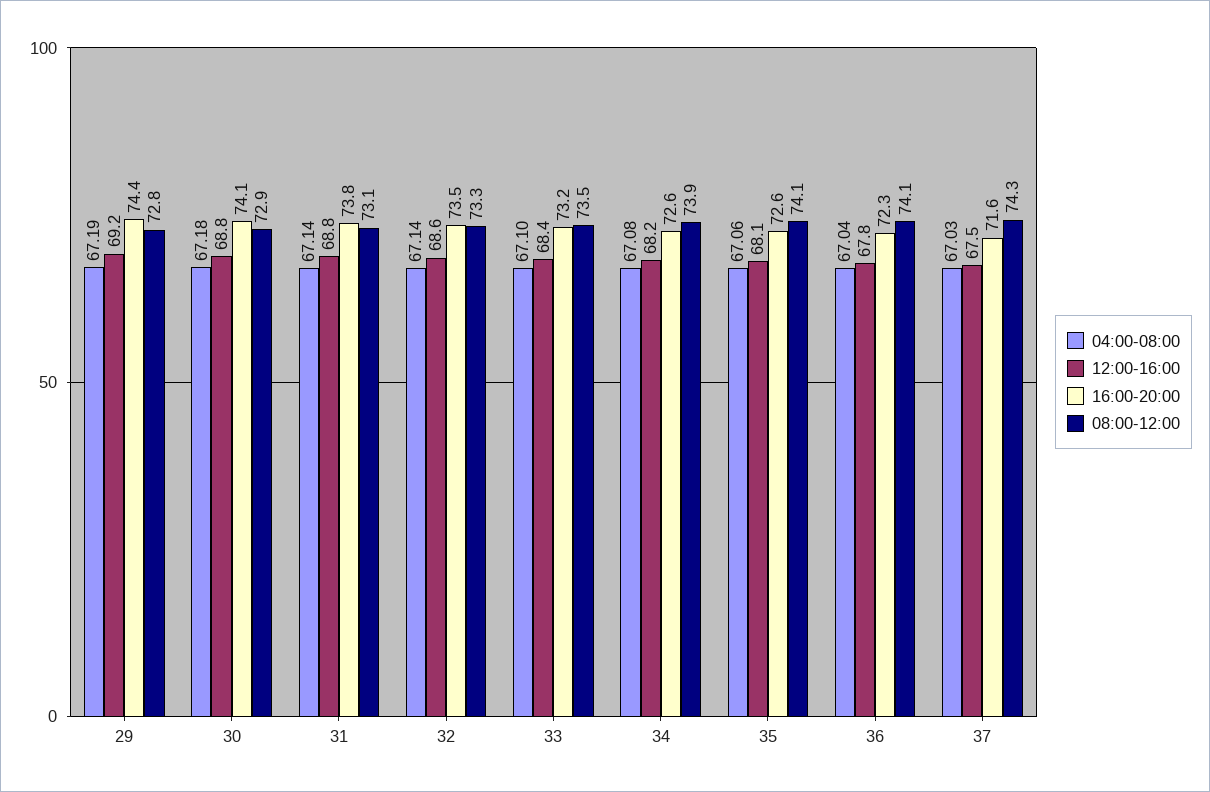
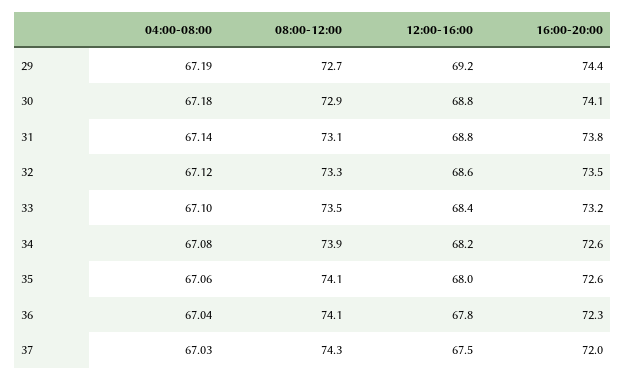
  {
    "04:00-08:00": {
      "29": 67.19,
      "30": 67.18,
      "31": 67.14,
-     "32": 67.14,
+     "32": 67.12,
      "33": 67.1,
      "34": 67.08,
      "35": 67.06,
      "36": 67.04,
      "37": 67.03
    },
    "12:00-16:00": {
      "29": 69.2,
      "30": 68.8,
      "31": 68.8,
      "32": 68.6,
      "33": 68.4,
      "34": 68.2,
-     "35": 68.1,
+     "35": 68,
      "36": 67.8,
      "37": 67.5
    },
    "16:00-20:00": {
      "29": 74.4,
      "30": 74.1,
      "31": 73.8,
      "32": 73.5,
      "33": 73.2,
      "34": 72.6,
      "35": 72.6,
      "36": 72.3,
-     "37": 71.6
+     "37": 72
    },
    "08:00-12:00": {
-     "29": 72.8,
+     "29": 72.7,
      "30": 72.9,
      "31": 73.1,
      "32": 73.3,
      "33": 73.5,
      "34": 73.9,
      "35": 74.1,
      "36": 74.1,
      "37": 74.3
    }
  }

